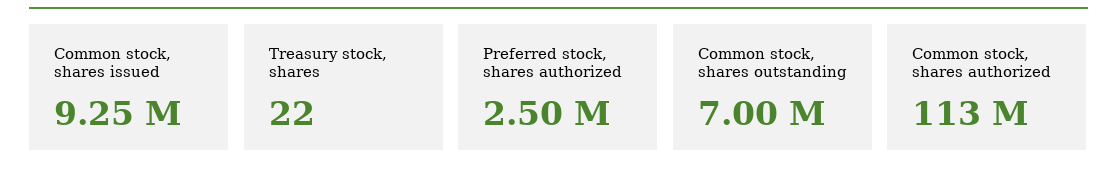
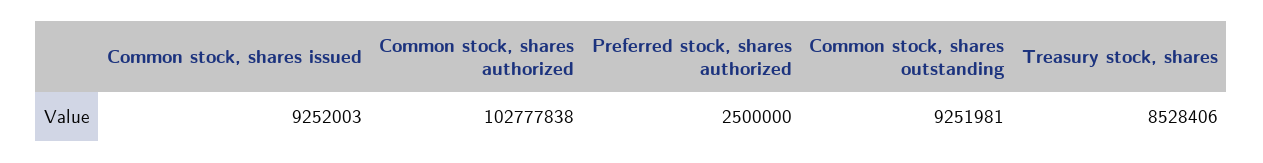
  {
    "Common stock, shares issued": 9252003,
-   "Treasury stock, shares": 22,
+   "Treasury stock, shares": 8528406,
    "Preferred stock, shares authorized": 2500000,
-   "Common stock, shares outstanding": 7000000,
+   "Common stock, shares outstanding": 9251981,
-   "Common stock, shares authorized": 113000000
+   "Common stock, shares authorized": 102777838
  }

